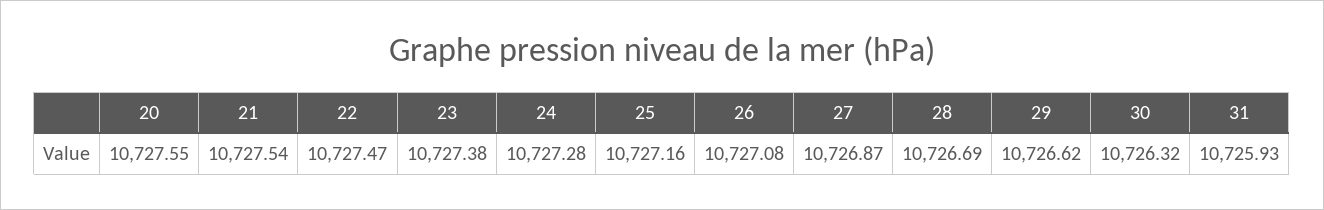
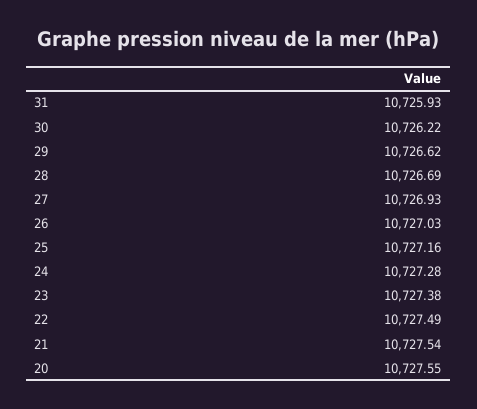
  {
    "20": 10727.55,
    "21": 10727.54,
-   "22": 10727.47,
+   "22": 10727.49,
    "23": 10727.38,
    "24": 10727.28,
    "25": 10727.16,
-   "26": 10727.08,
+   "26": 10727.03,
-   "27": 10726.87,
+   "27": 10726.93,
    "28": 10726.69,
    "29": 10726.62,
-   "30": 10726.32,
+   "30": 10726.22,
    "31": 10725.93
  }

